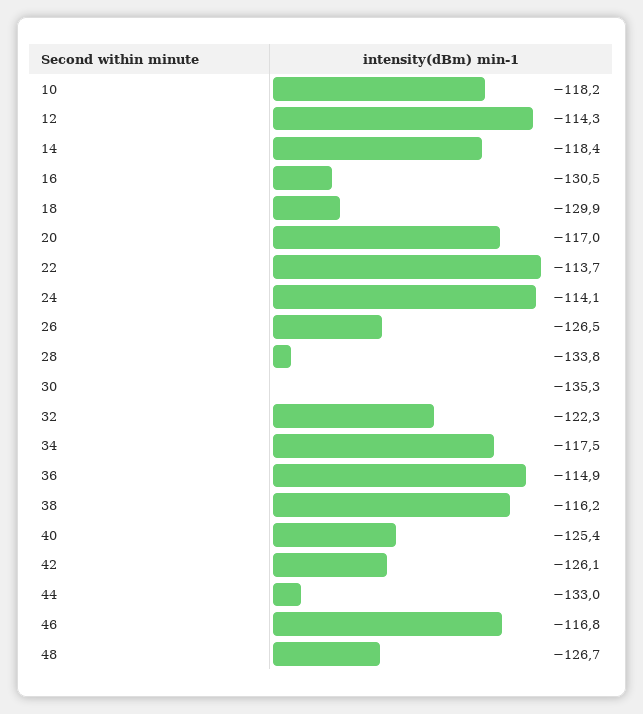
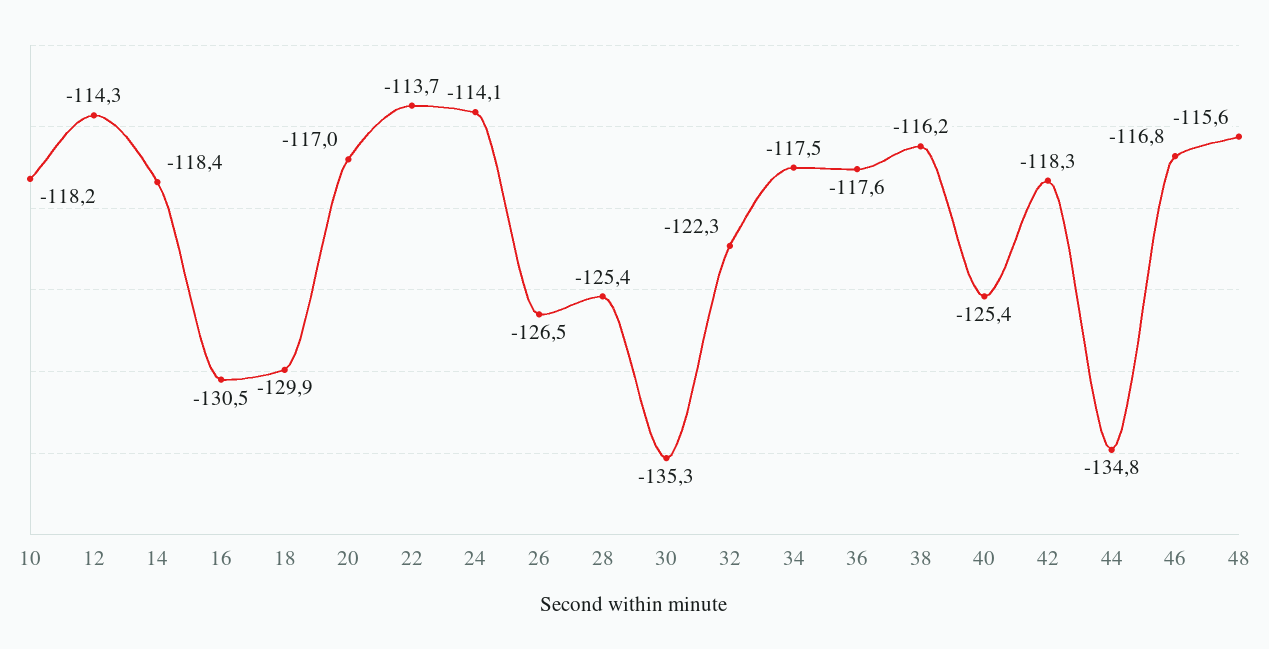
  {
    "10": -118.2,
    "12": -114.3,
    "14": -118.4,
    "16": -130.5,
    "18": -129.9,
    "20": -117,
    "22": -113.7,
    "24": -114.1,
    "26": -126.5,
-   "28": -133.8,
+   "28": -125.4,
    "30": -135.3,
    "32": -122.3,
    "34": -117.5,
-   "36": -114.9,
+   "36": -117.6,
    "38": -116.2,
    "40": -125.4,
-   "42": -126.1,
+   "42": -118.3,
-   "44": -133,
+   "44": -134.8,
    "46": -116.8,
-   "48": -126.7
+   "48": -115.6
  }

